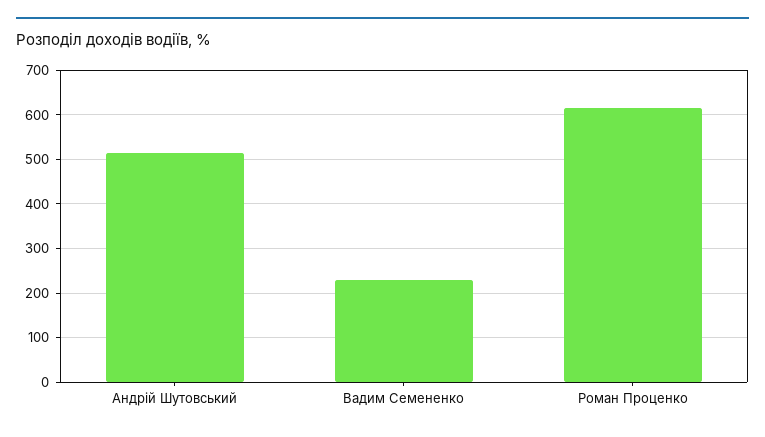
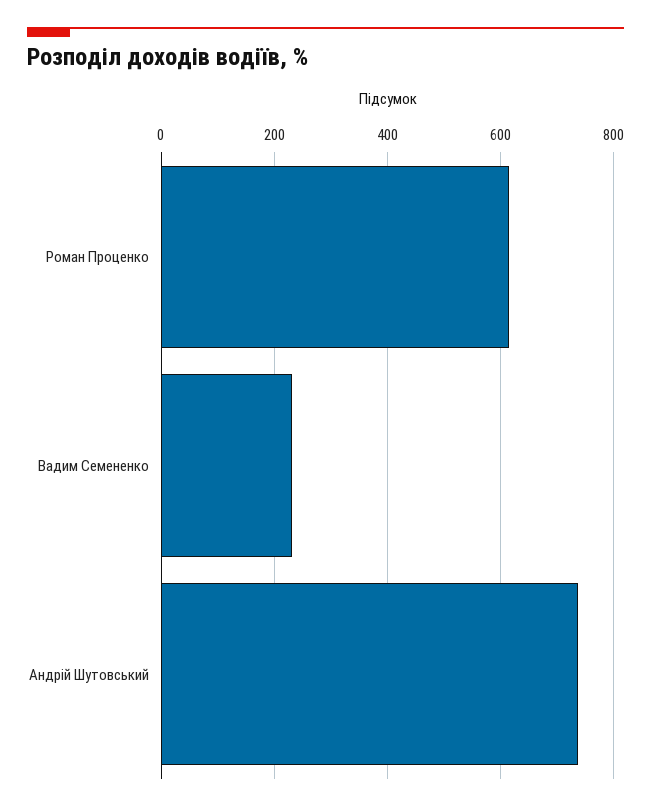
  {
-   "Андрій Шутовський": 520,
+   "Андрій Шутовський": 740,
    "Вадим Семененко": 240,
    "Роман Проценко": 620
  }

